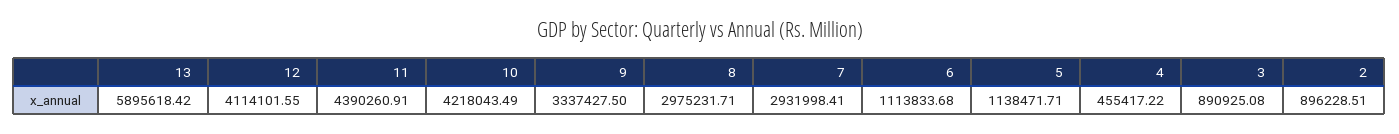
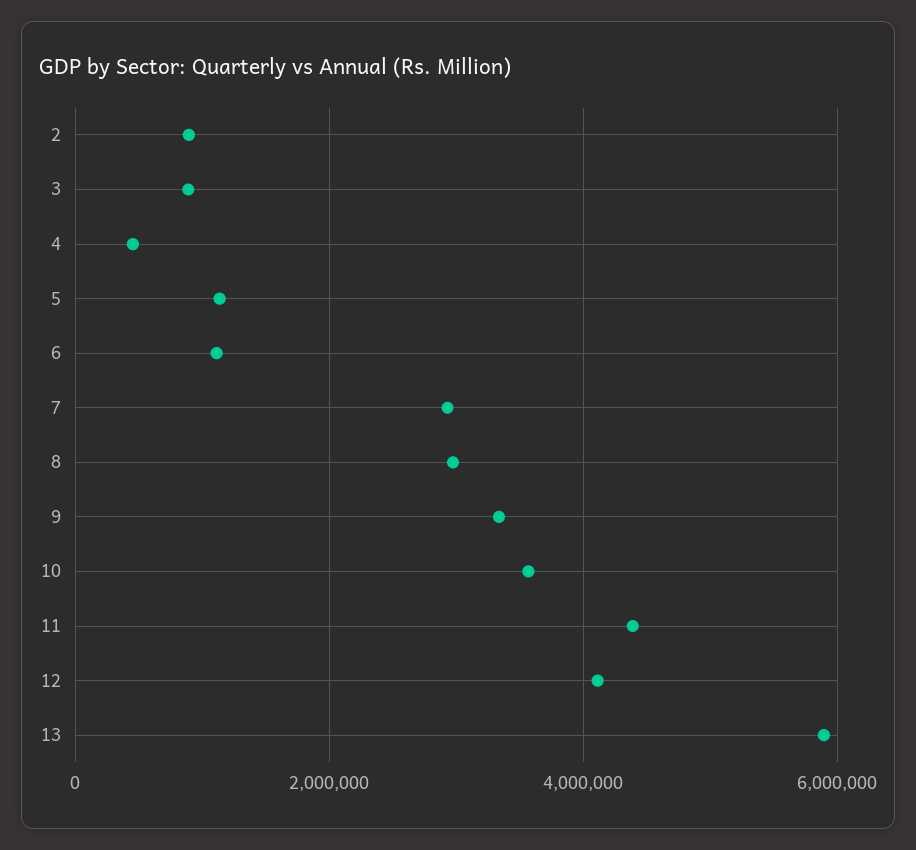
  {
    "13": 5895618.42,
    "12": 4114101.55,
    "11": 4390260.91,
-   "10": 4218043.49,
+   "10": 3600000,
    "9": 3337427.5,
    "8": 2975231.71,
    "7": 2931998.41,
    "6": 1113833.68,
    "5": 1138471.71,
    "4": 455417.22,
    "3": 890925.08,
    "2": 896228.51
  }

